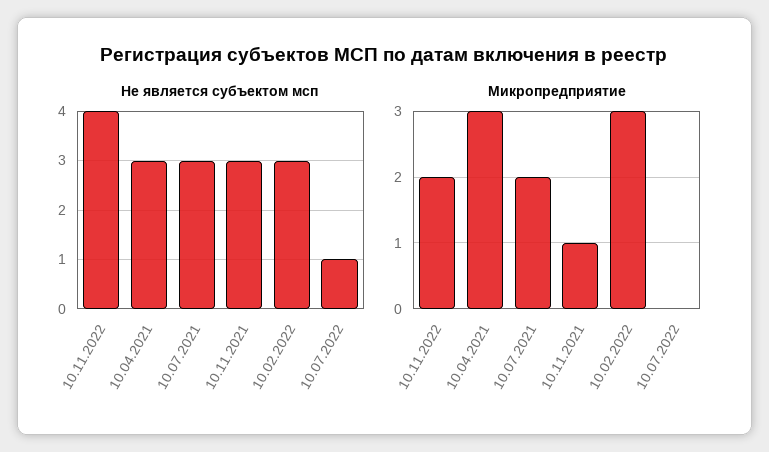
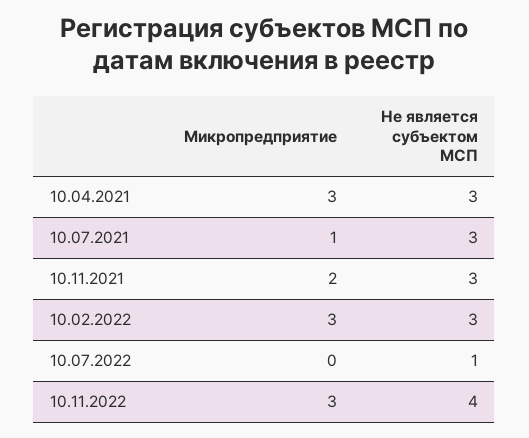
  {
    "Не является субъектом мсп": {
      "10.11.2022": 4,
      "10.04.2021": 3,
      "10.07.2021": 3,
      "10.11.2021": 3,
      "10.02.2022": 3,
      "10.07.2022": 1
    },
    "Микропредприятие": {
-     "10.11.2022": 2,
+     "10.11.2022": 3,
      "10.04.2021": 3,
-     "10.07.2021": 2,
+     "10.07.2021": 1,
-     "10.11.2021": 1,
+     "10.11.2021": 2,
      "10.02.2022": 3,
      "10.07.2022": 0
    }
  }

